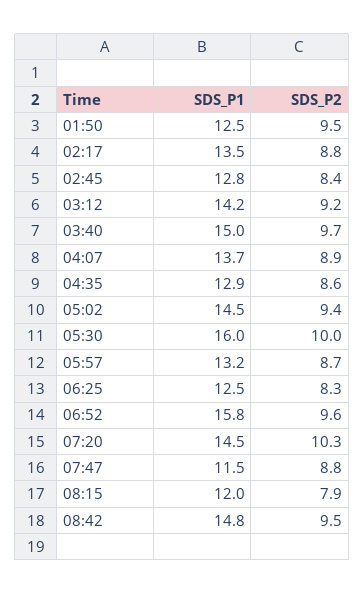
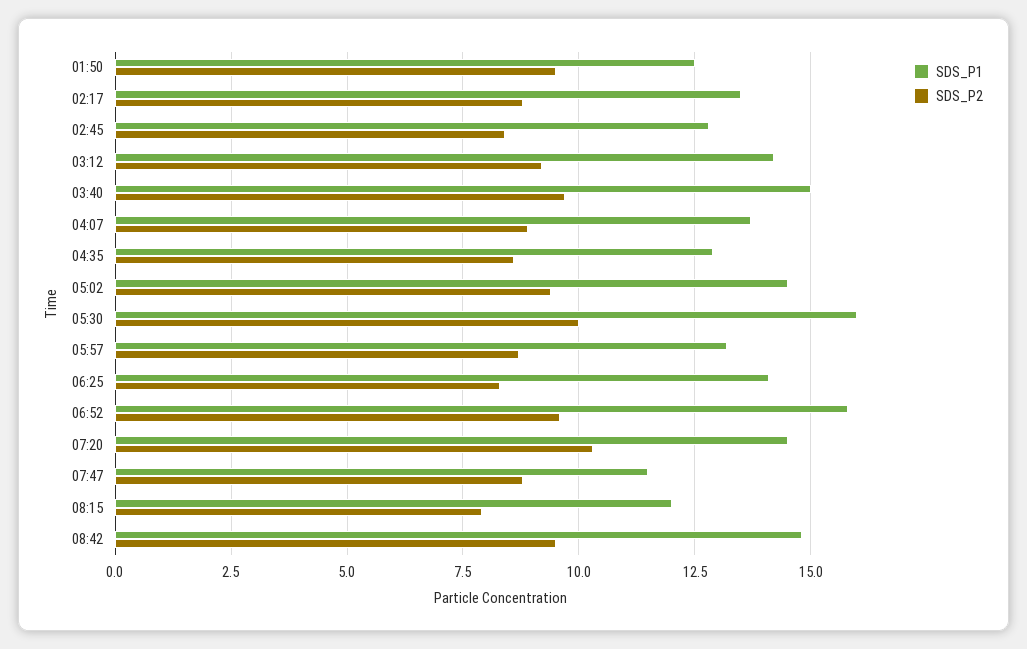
  {
    "SDS_P1": {
      "01:50": 12.5,
      "02:17": 13.5,
      "02:45": 12.8,
      "03:12": 14.2,
      "03:40": 15,
      "04:07": 13.7,
      "04:35": 12.9,
      "05:02": 14.5,
      "05:30": 16,
      "05:57": 13.2,
-     "06:25": 12.5,
+     "06:25": 14,
      "06:52": 15.8,
      "07:20": 14.5,
      "07:47": 11.5,
      "08:15": 12,
      "08:42": 14.8
    },
    "SDS_P2": {
      "01:50": 9.5,
      "02:17": 8.8,
      "02:45": 8.4,
      "03:12": 9.2,
      "03:40": 9.7,
      "04:07": 8.9,
      "04:35": 8.6,
      "05:02": 9.4,
      "05:30": 10,
      "05:57": 8.7,
      "06:25": 8.3,
      "06:52": 9.6,
      "07:20": 10.3,
      "07:47": 8.8,
      "08:15": 7.9,
      "08:42": 9.5
    }
  }

